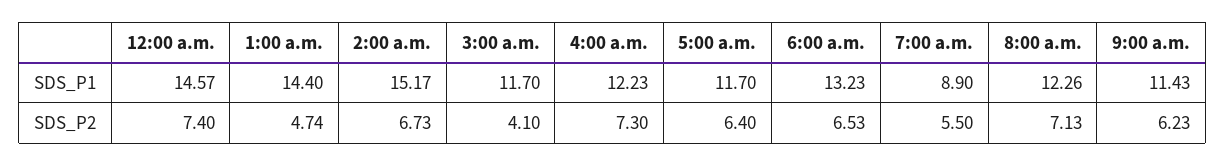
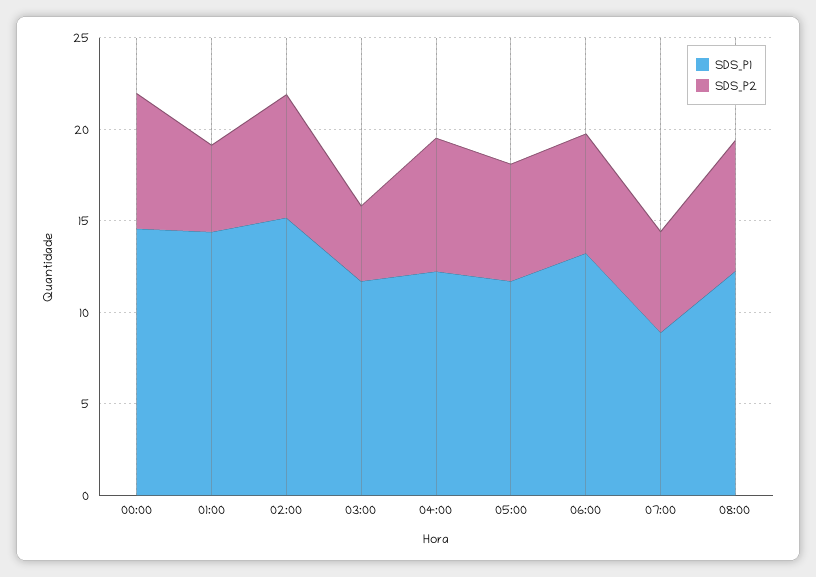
  {
    "SDS_P1": {
      "12:00 a.m.": 14.57,
      "1:00 a.m.": 14.4,
      "2:00 a.m.": 15.17,
      "3:00 a.m.": 11.7,
      "4:00 a.m.": 12.23,
      "5:00 a.m.": 11.7,
      "6:00 a.m.": 13.23,
      "7:00 a.m.": 8.9,
-     "8:00 a.m.": 12.26,
+     "8:00 a.m.": 12.26
-     "9:00 a.m.": 11.43
    },
    "SDS_P2": {
      "12:00 a.m.": 7.4,
      "1:00 a.m.": 4.74,
      "2:00 a.m.": 6.73,
      "3:00 a.m.": 4.1,
      "4:00 a.m.": 7.3,
      "5:00 a.m.": 6.4,
      "6:00 a.m.": 6.53,
      "7:00 a.m.": 5.5,
-     "8:00 a.m.": 7.13,
+     "8:00 a.m.": 7.13
-     "9:00 a.m.": 6.23
    }
  }

